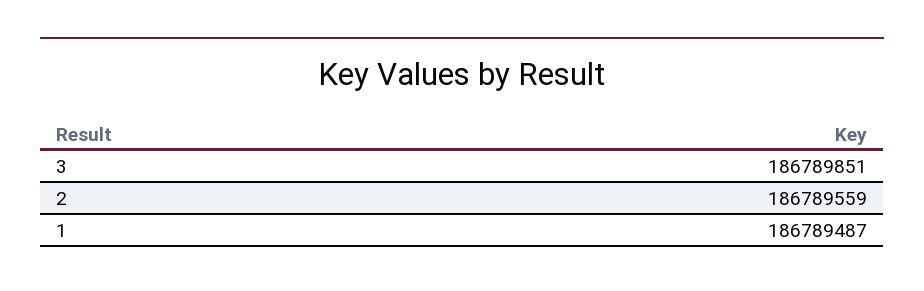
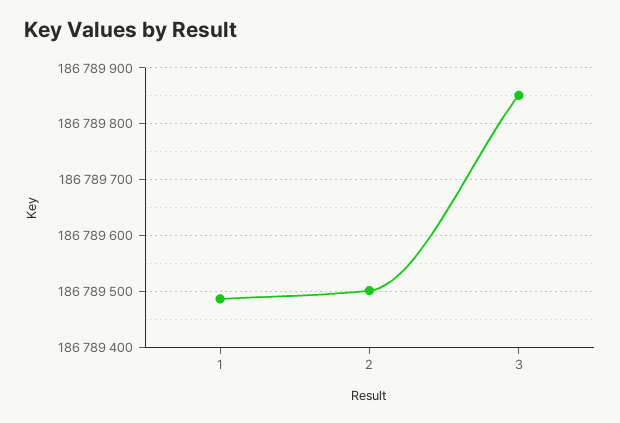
  {
    "3": 186789851,
-   "2": 186789559,
+   "2": 186789500,
    "1": 186789487
  }

